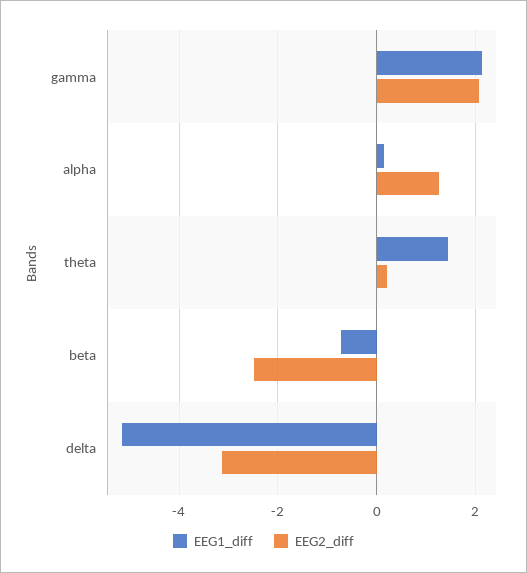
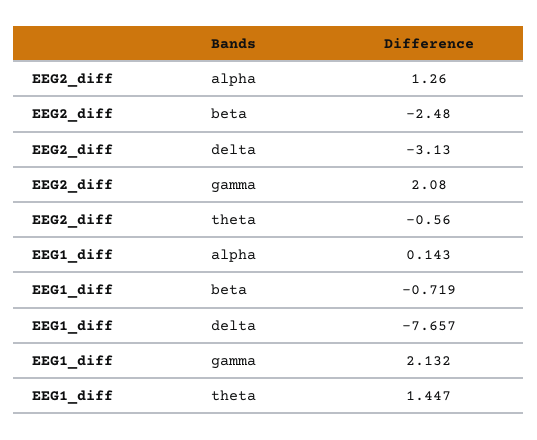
  {
    "EEG1_diff": {
      "gamma": 2.132,
      "alpha": 0.143,
      "theta": 1.447,
      "beta": -0.719,
-     "delta": -5.2
+     "delta": -7.657
    },
    "EEG2_diff": {
      "gamma": 2.08,
      "alpha": 1.26,
-     "theta": 0.2,
+     "theta": -0.56,
      "beta": -2.48,
      "delta": -3.13
    }
  }

